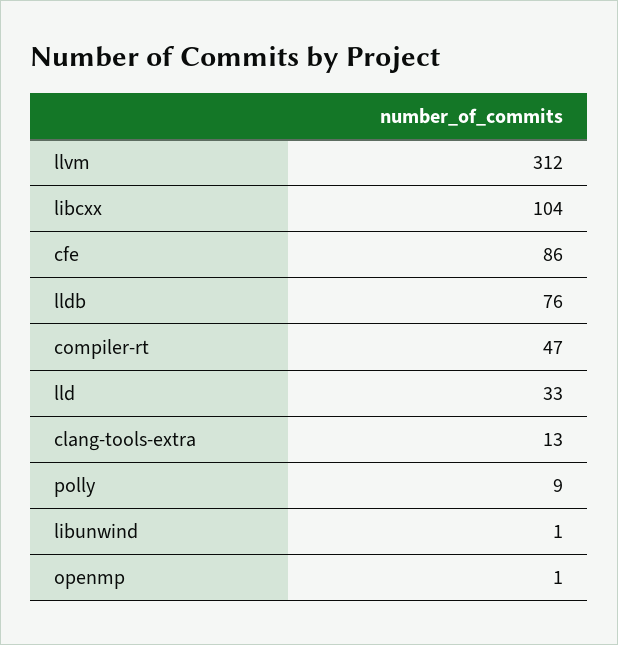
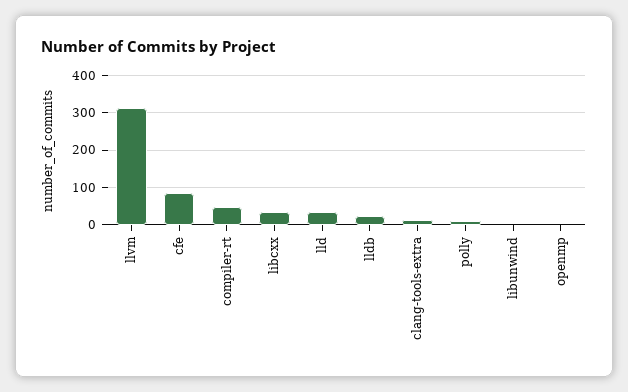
  {
    "llvm": 312,
-   "libcxx": 104,
+   "libcxx": 40,
    "cfe": 86,
-   "lldb": 76,
+   "lldb": 20,
    "compiler-rt": 47,
    "lld": 33,
    "clang-tools-extra": 13,
    "polly": 9,
    "libunwind": 1,
    "openmp": 1
  }

